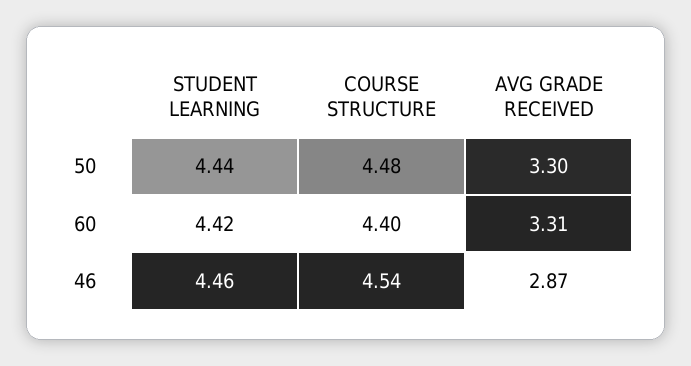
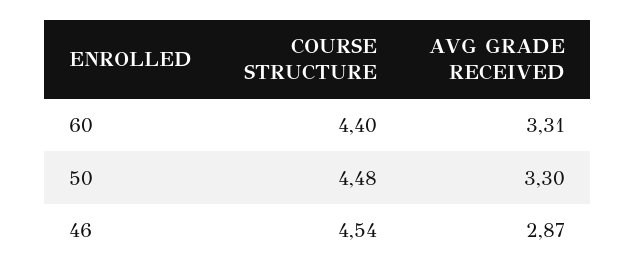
  {
-   "STUDENT LEARNING": {
-     "50": 4.44,
-     "60": 4.42,
-     "46": 4.46
-   },
    "COURSE STRUCTURE": {
      "50": 4.48,
      "60": 4.4,
      "46": 4.54
    },
    "AVG GRADE RECEIVED": {
      "50": 3.3,
      "60": 3.31,
      "46": 2.87
    }
  }

